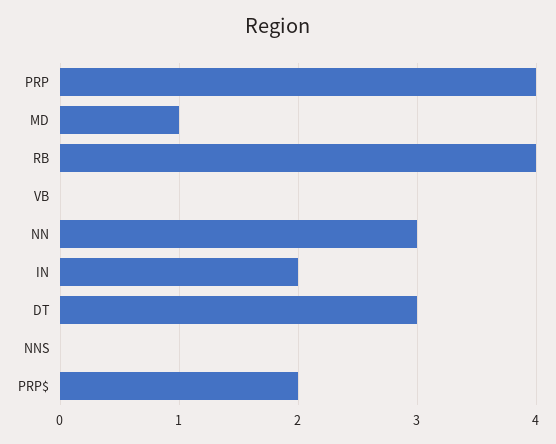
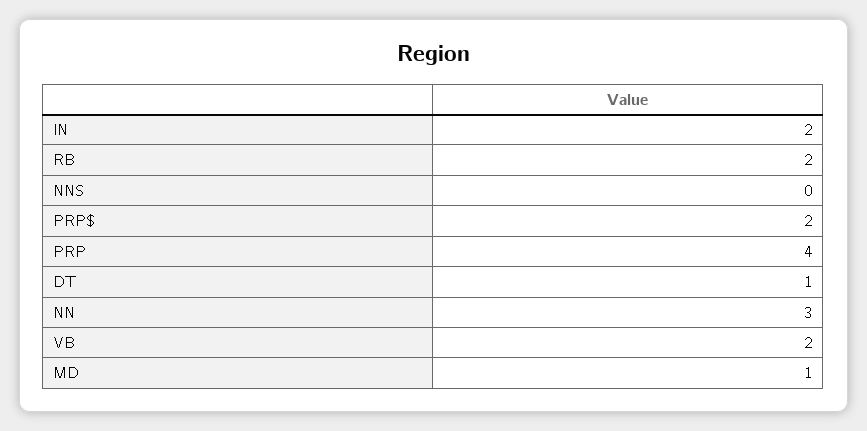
  {
    "PRP": 4,
    "MD": 1,
-   "RB": 4,
+   "RB": 2,
-   "VB": 0,
+   "VB": 2,
    "NN": 3,
    "IN": 2,
-   "DT": 3,
+   "DT": 1,
    "NNS": 0,
    "PRP$": 2
  }

